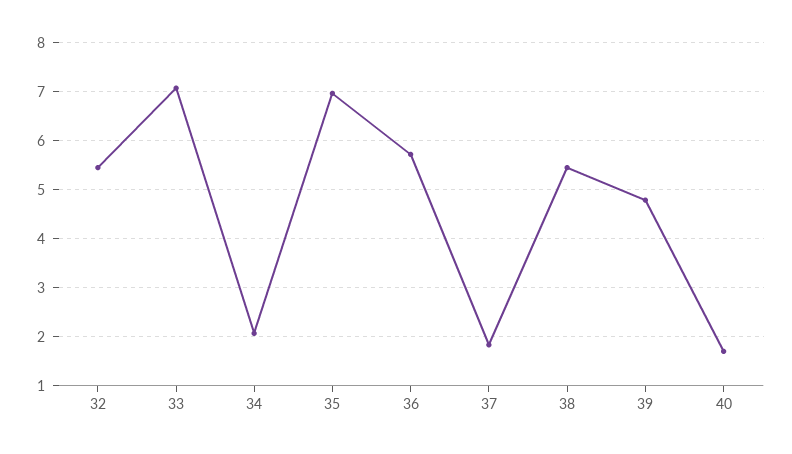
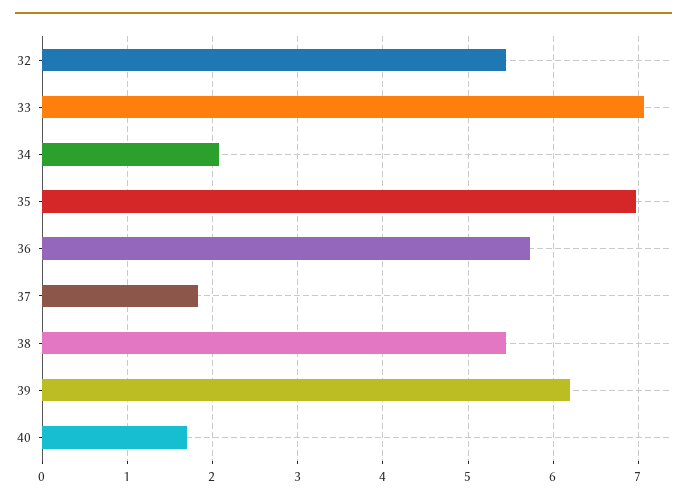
  {
    "32": 5.5,
    "33": 7.1,
    "34": 2.1,
    "35": 7,
    "36": 5.7,
    "37": 1.8,
    "38": 5.5,
-   "39": 4.8,
+   "39": 6.2,
    "40": 1.7
  }

